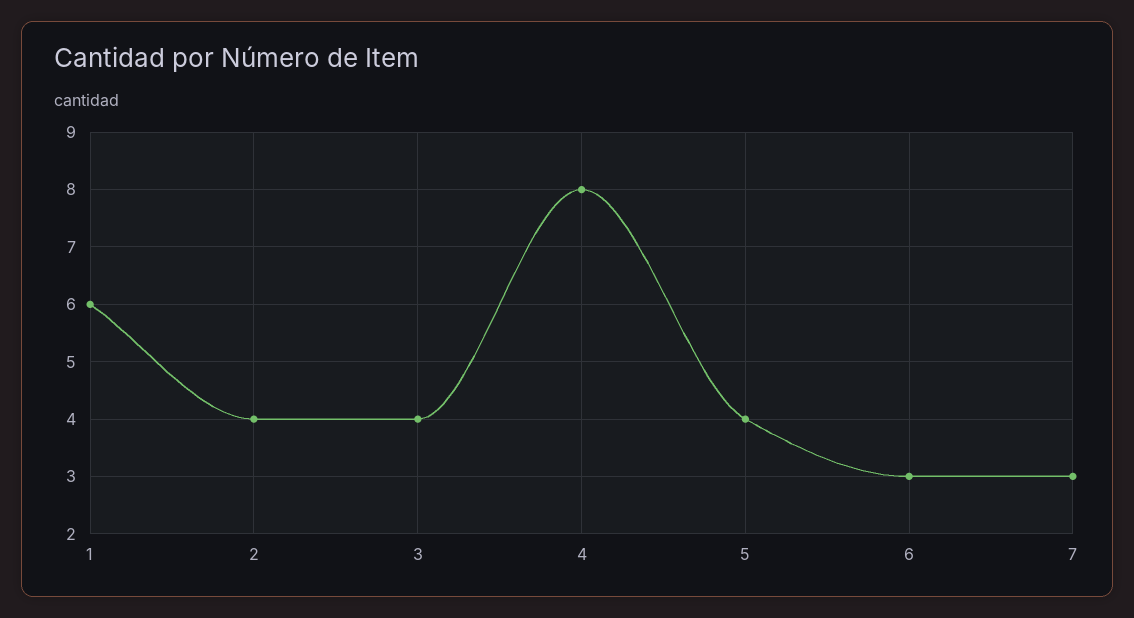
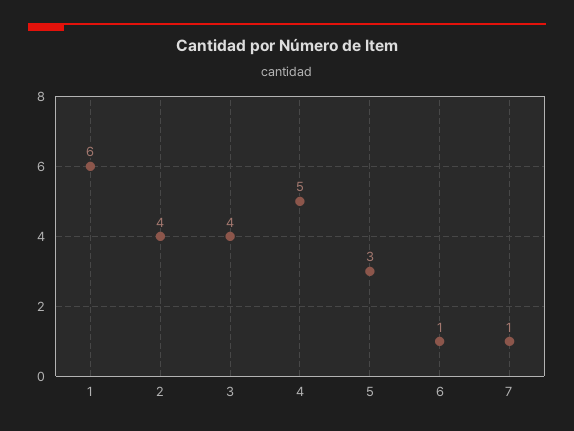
  {
    "1": 6,
    "2": 4,
    "3": 4,
-   "4": 8,
+   "4": 5,
-   "5": 4,
+   "5": 3,
-   "6": 3,
+   "6": 1,
-   "7": 3
+   "7": 1
  }

